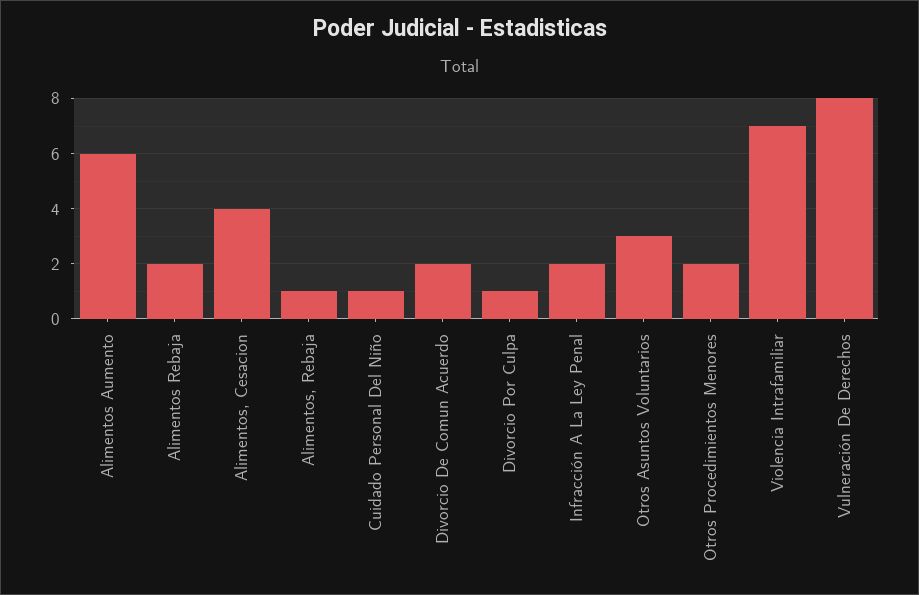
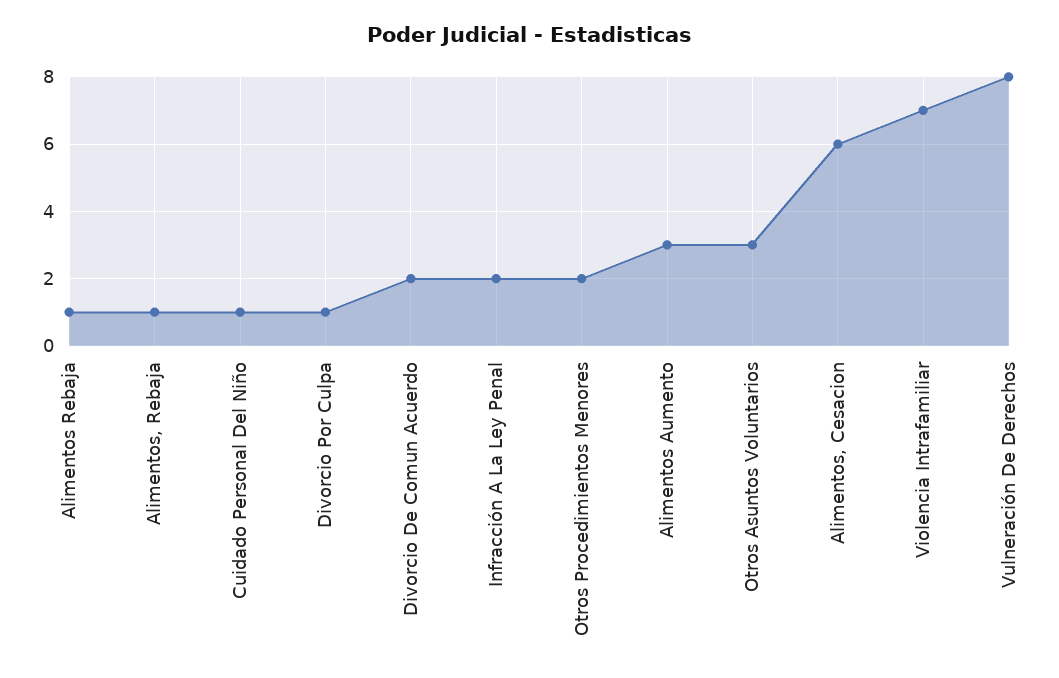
  {
-   "Alimentos Aumento": 6,
+   "Alimentos Aumento": 3,
-   "Alimentos Rebaja": 2,
+   "Alimentos Rebaja": 1,
-   "Alimentos, Cesacion": 4,
+   "Alimentos, Cesacion": 6,
    "Alimentos, Rebaja": 1,
    "Cuidado Personal Del Niño": 1,
    "Divorcio De Comun Acuerdo": 2,
    "Divorcio Por Culpa": 1,
    "Infracción A La Ley Penal": 2,
    "Otros Asuntos Voluntarios": 3,
    "Otros Procedimientos Menores": 2,
    "Violencia Intrafamiliar": 7,
    "Vulneración De Derechos": 8
  }

